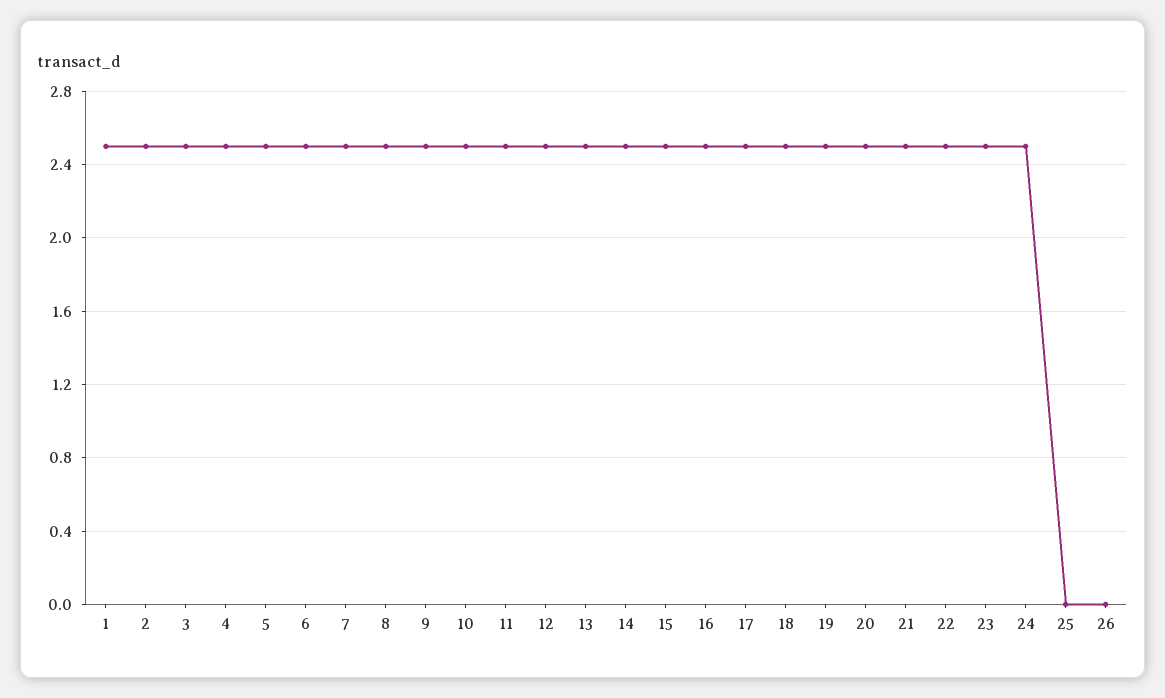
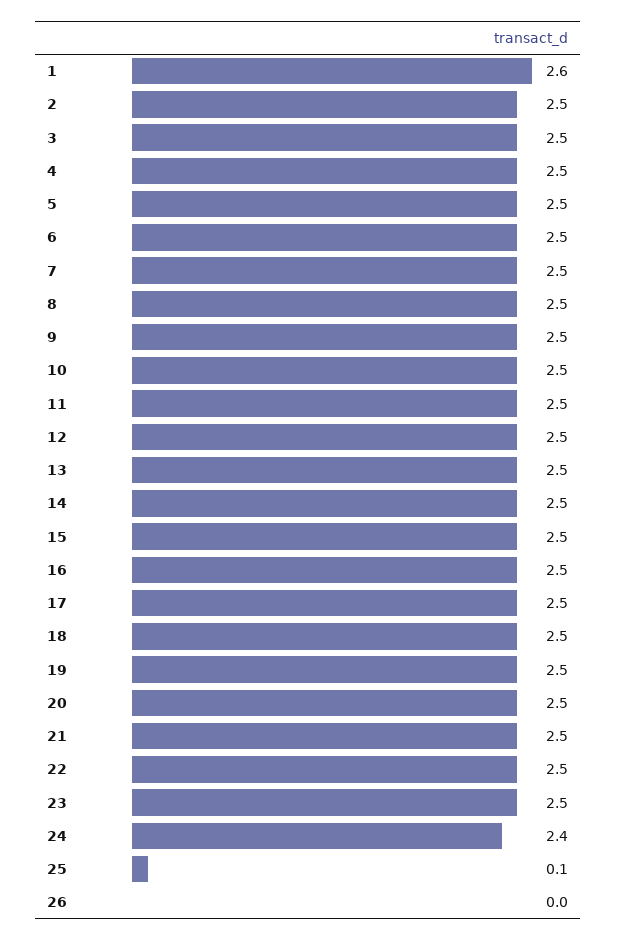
  {
-   "1": 2.5,
+   "1": 2.6,
    "2": 2.5,
    "3": 2.5,
    "4": 2.5,
    "5": 2.5,
    "6": 2.5,
    "7": 2.5,
    "8": 2.5,
    "9": 2.5,
    "10": 2.5,
    "11": 2.5,
    "12": 2.5,
    "13": 2.5,
    "14": 2.5,
    "15": 2.5,
    "16": 2.5,
    "17": 2.5,
    "18": 2.5,
    "19": 2.5,
    "20": 2.5,
    "21": 2.5,
    "22": 2.5,
    "23": 2.5,
-   "24": 2.5,
+   "24": 2.4,
-   "25": 0,
+   "25": 0.1,
    "26": 0
  }

